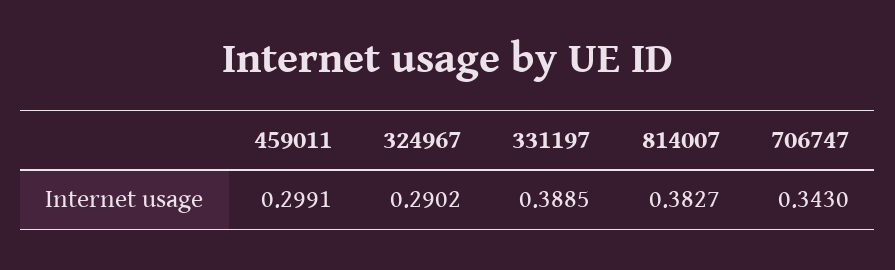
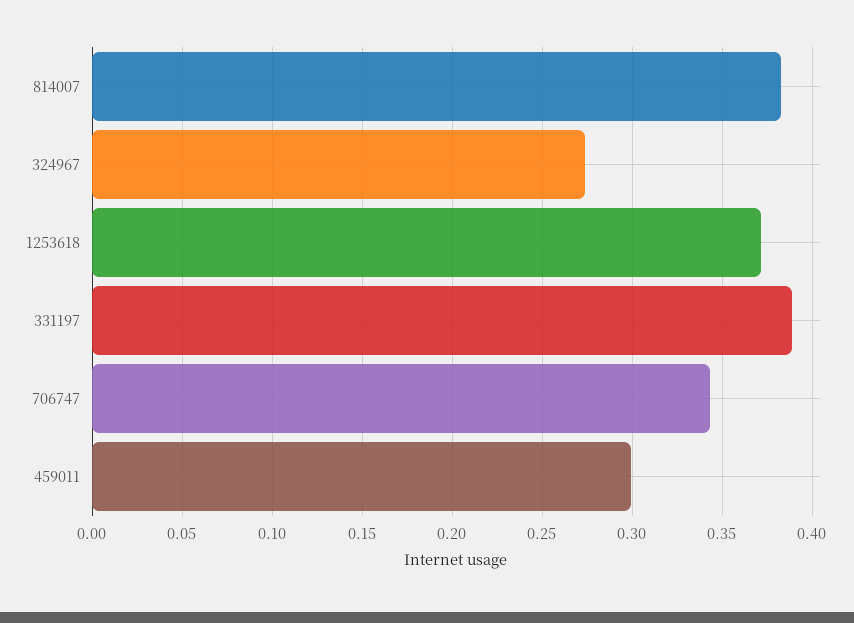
  {
    "459011": 0.2991,
-   "324967": 0.2902,
+   "324967": 0.275,
    "331197": 0.3885,
    "814007": 0.3827,
-   "706747": 0.343
+   "706747": 0.343,
+   "1253618": 0.37
  }

